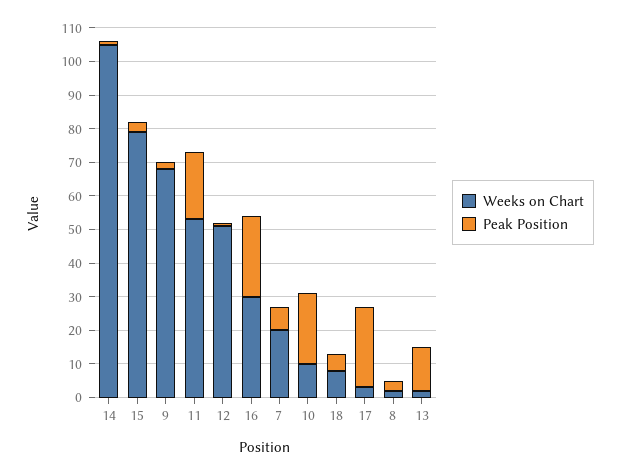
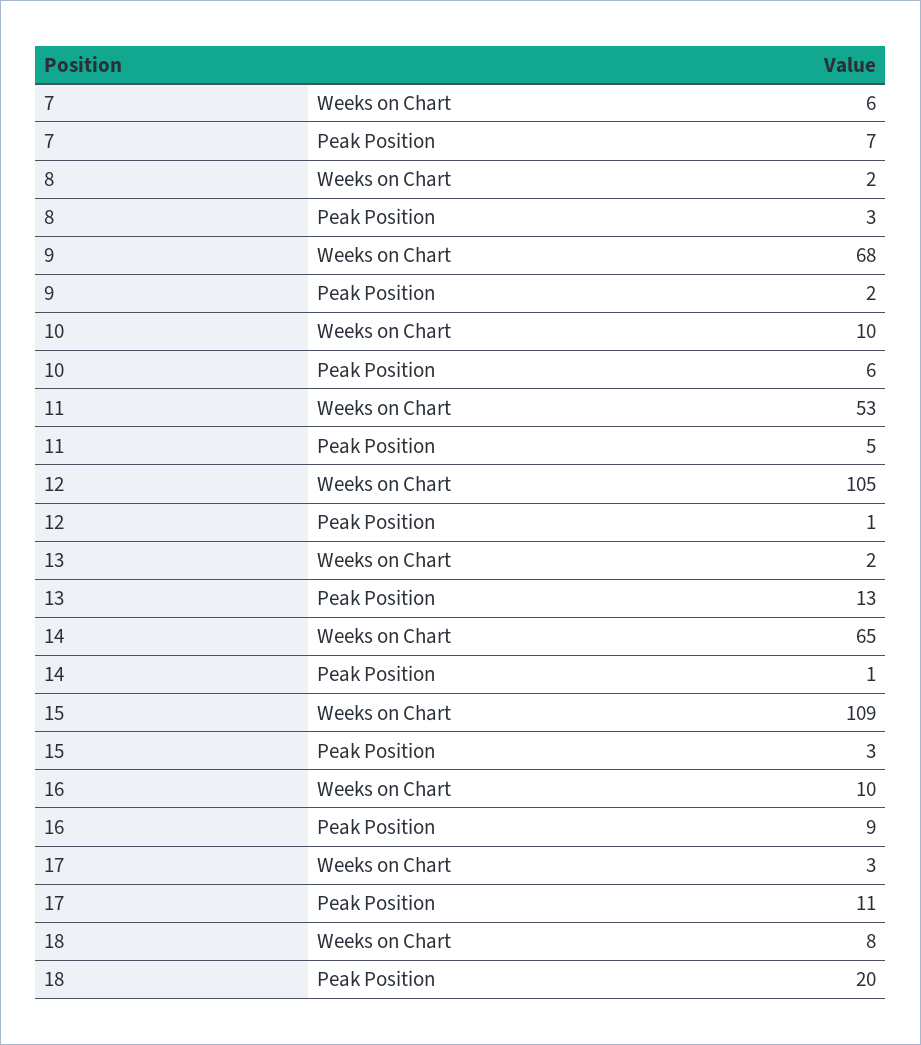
  {
    "Weeks on Chart": {
-     "14": 105,
+     "14": 65,
-     "15": 80,
+     "15": 109,
      "9": 68,
      "11": 53,
-     "12": 50,
+     "12": 105,
-     "16": 30,
+     "16": 10,
-     "7": 20,
+     "7": 6,
      "10": 10,
      "18": 8,
      "17": 3,
      "8": 2,
      "13": 2
    },
    "Peak Position": {
      "14": 1,
      "15": 3,
      "9": 2,
-     "11": 20,
+     "11": 5,
      "12": 1,
-     "16": 25,
+     "16": 9,
      "7": 7,
-     "10": 20,
+     "10": 6,
-     "18": 5,
+     "18": 20,
-     "17": 25,
+     "17": 11,
      "8": 3,
      "13": 13
    }
  }

